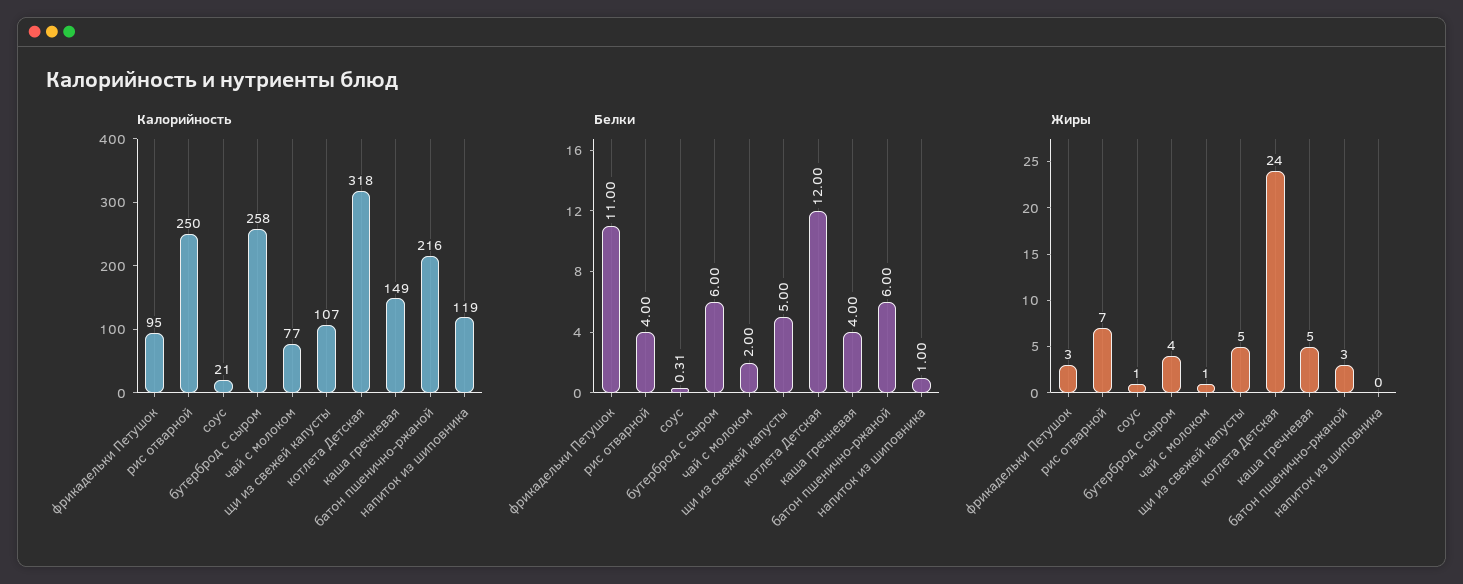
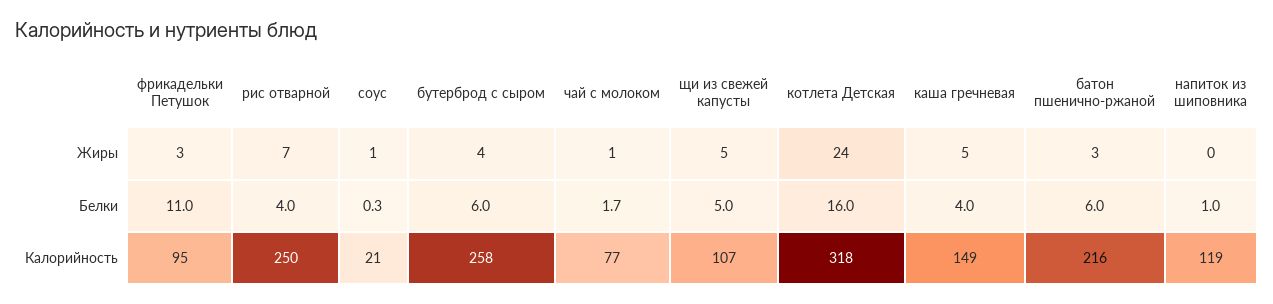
  {
    "Калорийность": {
      "фрикадельки Петушок": 95,
      "рис отварной": 250,
      "соус": 21,
      "бутерброд с сыром": 258,
      "чай с молоком": 77,
      "щи из свежей капусты": 107,
      "котлета Детская": 318,
      "каша гречневая": 149,
      "батон пшенично-ржаной": 216,
      "напиток из шиповника": 119
    },
    "Белки": {
      "фрикадельки Петушок": 11,
      "рис отварной": 4,
      "соус": 0.31,
      "бутерброд с сыром": 6,
-     "чай с молоком": 2,
+     "чай с молоком": 1.7,
      "щи из свежей капусты": 5,
-     "котлета Детская": 12,
+     "котлета Детская": 16,
      "каша гречневая": 4,
      "батон пшенично-ржаной": 6,
      "напиток из шиповника": 1
    },
    "Жиры": {
      "фрикадельки Петушок": 3,
      "рис отварной": 7,
      "соус": 1,
      "бутерброд с сыром": 4,
      "чай с молоком": 1,
      "щи из свежей капусты": 5,
      "котлета Детская": 24,
      "каша гречневая": 5,
      "батон пшенично-ржаной": 3,
      "напиток из шиповника": 0
    }
  }

